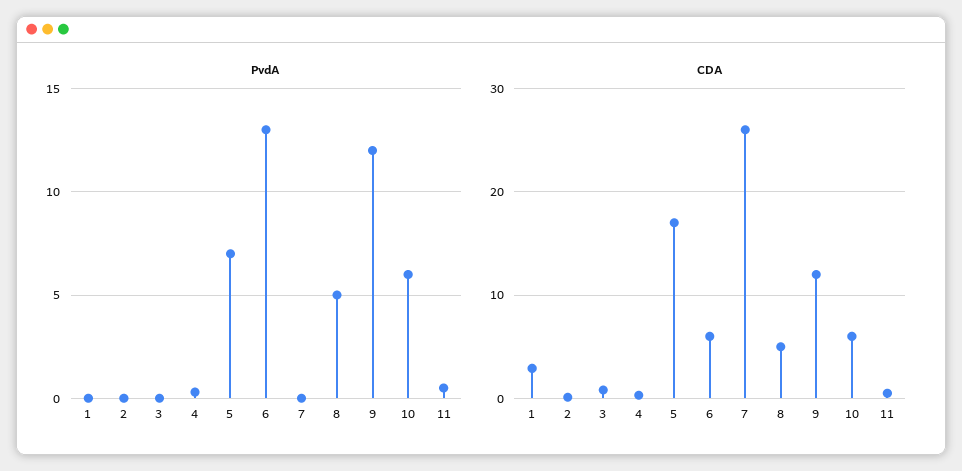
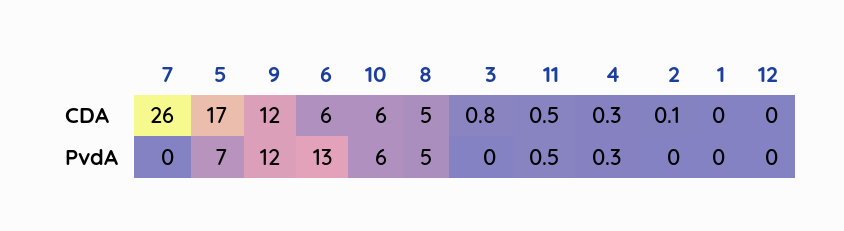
  {
    "PvdA": {
      "1": 0,
      "2": 0,
      "3": 0,
      "4": 0.3,
      "5": 7,
      "6": 13,
      "7": 0,
      "8": 5,
      "9": 12,
      "10": 6,
-     "11": 0.5
+     "11": 0.5,
+     "12": 0
    },
    "CDA": {
-     "1": 3,
+     "1": 0,
      "2": 0.1,
      "3": 0.8,
      "4": 0.3,
      "5": 17,
      "6": 6,
      "7": 26,
      "8": 5,
      "9": 12,
      "10": 6,
-     "11": 0.5
+     "11": 0.5,
+     "12": 0
    }
  }

